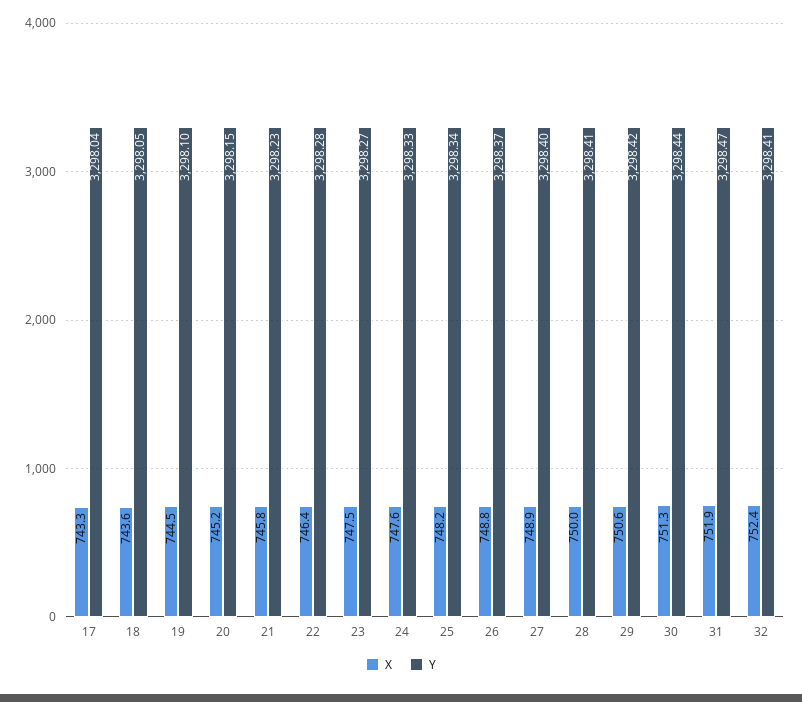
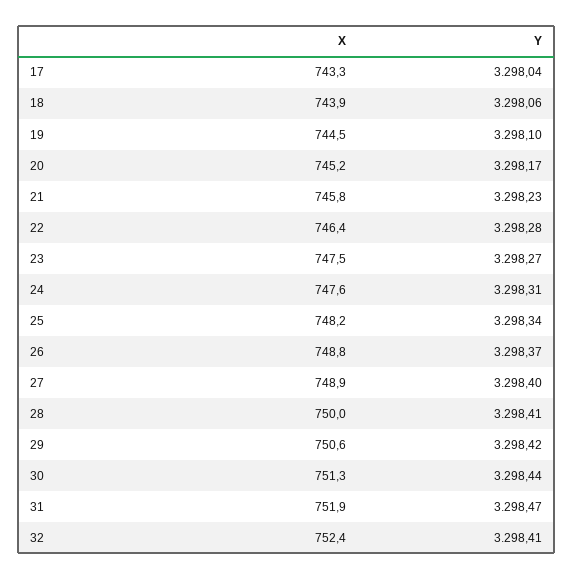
  {
    "X": {
      "17": 743.3,
-     "18": 743.6,
+     "18": 743.9,
      "19": 744.5,
      "20": 745.2,
      "21": 745.8,
      "22": 746.4,
      "23": 747.5,
      "24": 747.6,
      "25": 748.2,
      "26": 748.8,
      "27": 748.9,
      "28": 750,
      "29": 750.6,
      "30": 751.3,
      "31": 751.9,
      "32": 752.4
    },
    "Y": {
      "17": 3298.04,
-     "18": 3298.05,
+     "18": 3298.06,
      "19": 3298.1,
-     "20": 3298.15,
+     "20": 3298.17,
      "21": 3298.23,
      "22": 3298.28,
      "23": 3298.27,
-     "24": 3298.33,
+     "24": 3298.31,
      "25": 3298.34,
      "26": 3298.37,
      "27": 3298.4,
      "28": 3298.41,
      "29": 3298.42,
      "30": 3298.44,
      "31": 3298.47,
      "32": 3298.41
    }
  }

